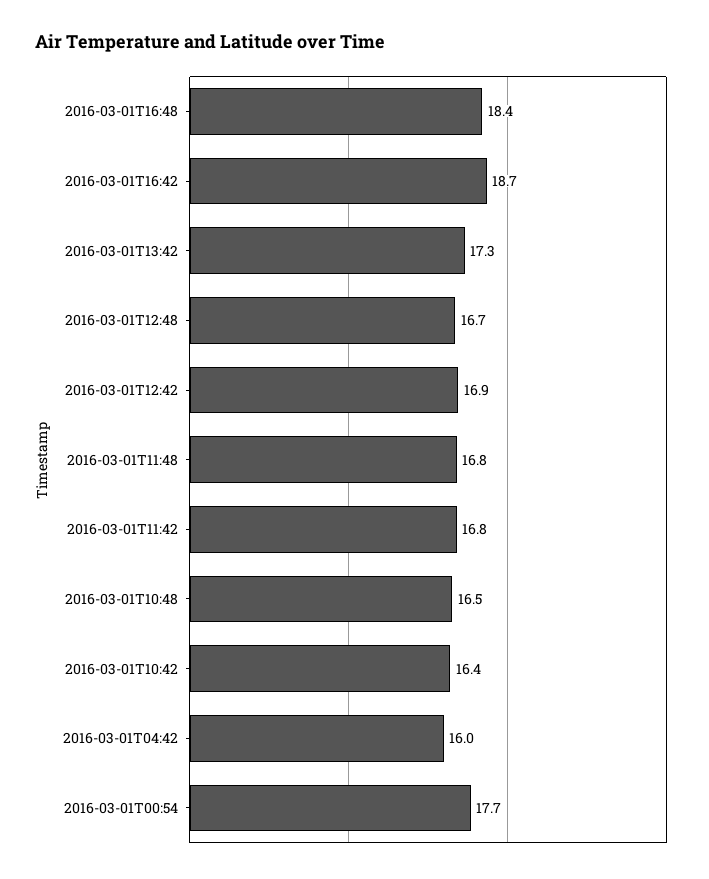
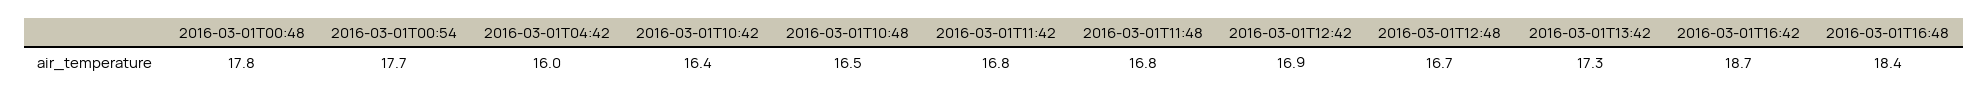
  {
    "2016-03-01T16:48": 18.4,
    "2016-03-01T16:42": 18.7,
    "2016-03-01T13:42": 17.3,
    "2016-03-01T12:48": 16.7,
    "2016-03-01T12:42": 16.9,
    "2016-03-01T11:48": 16.8,
    "2016-03-01T11:42": 16.8,
    "2016-03-01T10:48": 16.5,
    "2016-03-01T10:42": 16.4,
    "2016-03-01T04:42": 16,
-   "2016-03-01T00:54": 17.7
+   "2016-03-01T00:54": 17.7,
+   "2016-03-01T00:48": 17.8
  }

